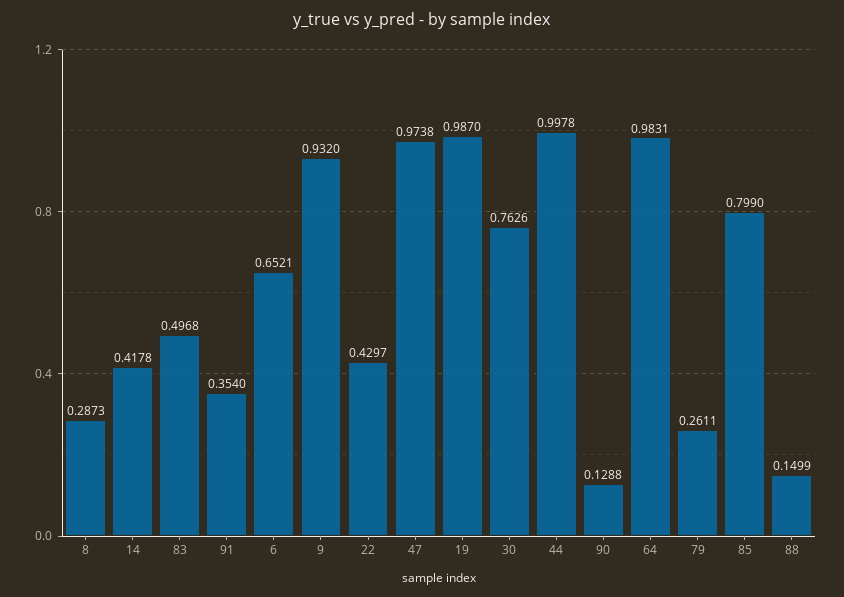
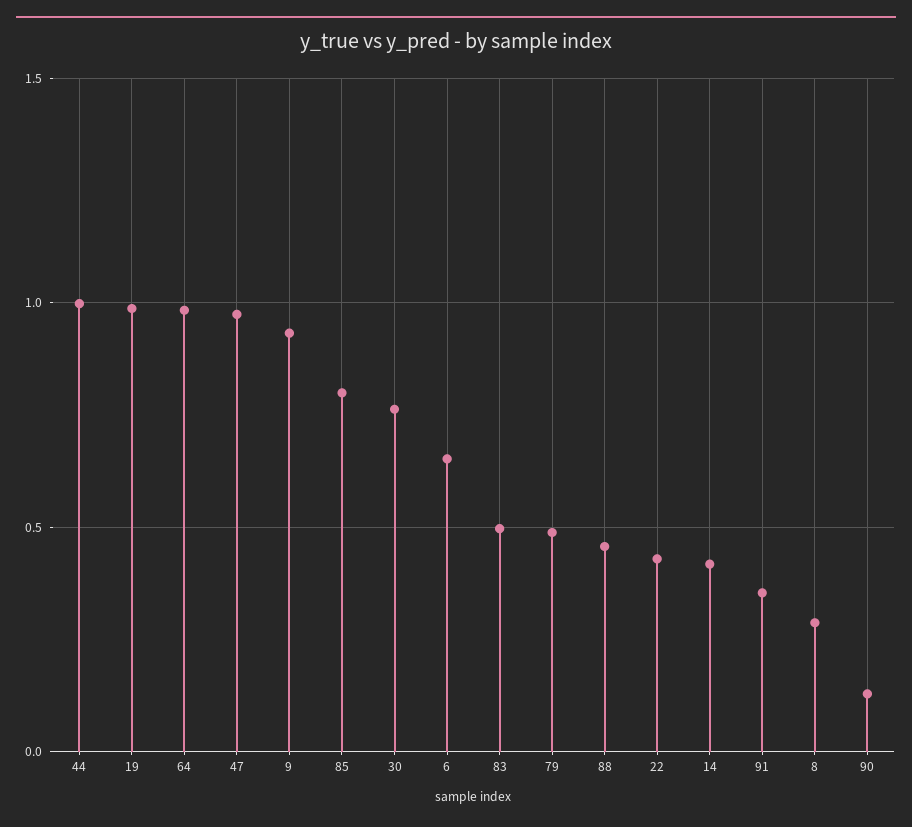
  {
    "8": 0.2873,
    "14": 0.4178,
    "83": 0.4968,
    "91": 0.354,
    "6": 0.6521,
    "9": 0.932,
    "22": 0.4297,
    "47": 0.9738,
    "19": 0.987,
    "30": 0.7626,
    "44": 0.9978,
    "90": 0.1288,
    "64": 0.9831,
-   "79": 0.2611,
+   "79": 0.5,
    "85": 0.799,
-   "88": 0.1499
+   "88": 0.45
  }

